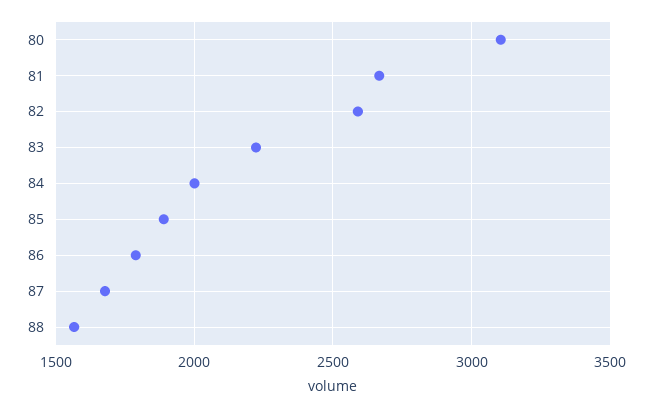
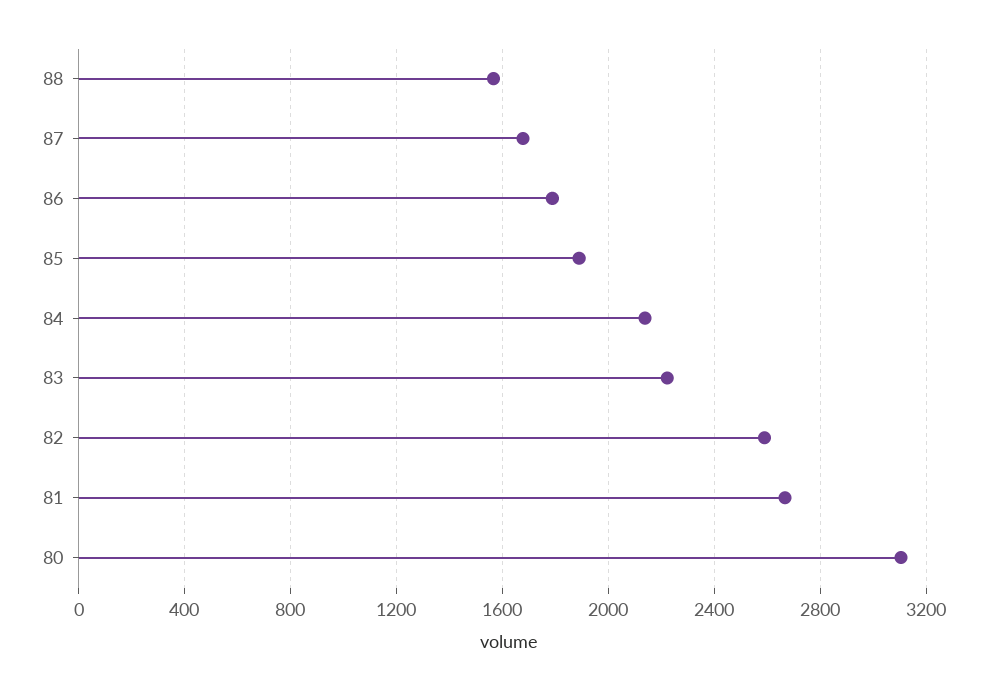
  {
    "80": 3100,
    "81": 2650,
    "82": 2600,
    "83": 2200,
-   "84": 2000,
+   "84": 2150,
    "85": 1900,
    "86": 1800,
    "87": 1700,
    "88": 1550
  }

